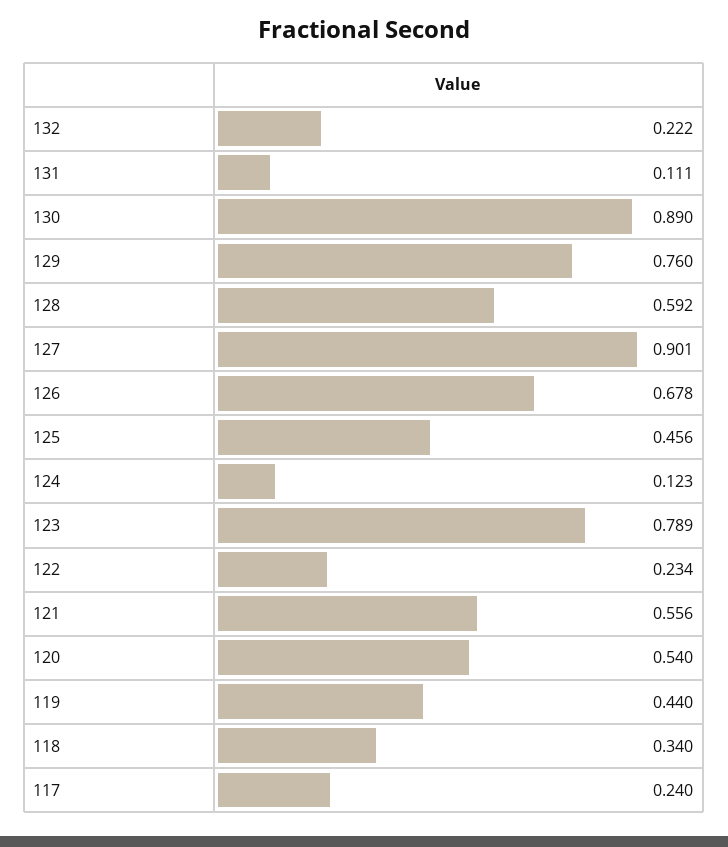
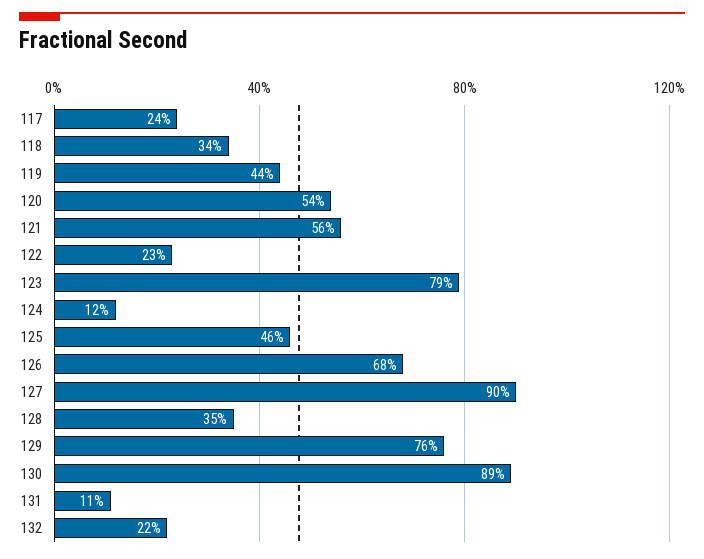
  {
    "132": 0.222,
    "131": 0.111,
    "130": 0.89,
    "129": 0.76,
-   "128": 0.592,
+   "128": 0.35,
    "127": 0.901,
    "126": 0.678,
    "125": 0.456,
    "124": 0.123,
    "123": 0.789,
    "122": 0.234,
    "121": 0.556,
    "120": 0.54,
    "119": 0.44,
    "118": 0.34,
    "117": 0.24
  }

